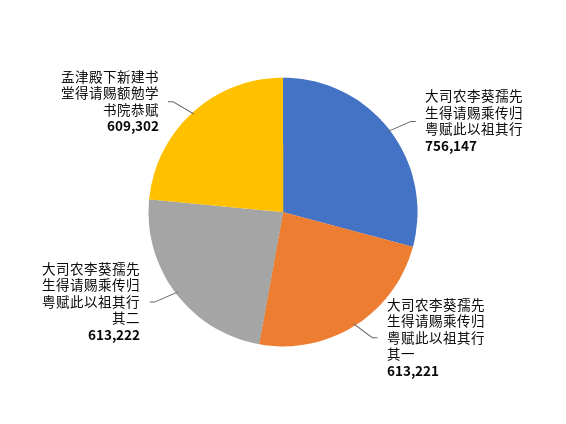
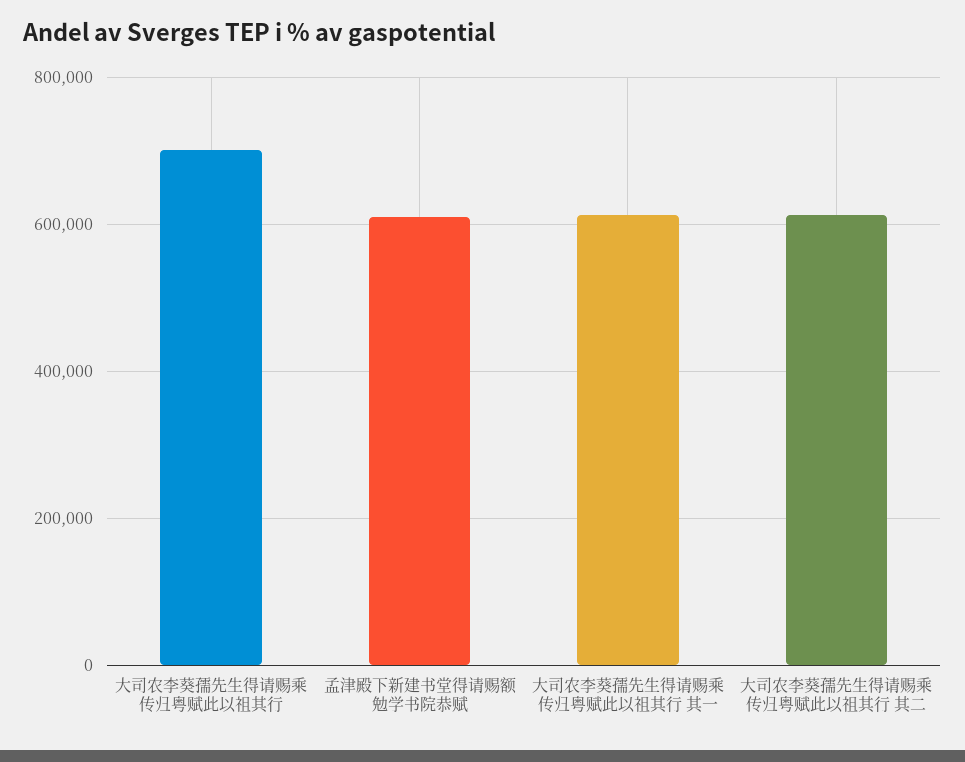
  {
-   "大司农李葵孺先生得请赐乘传归粤赋此以祖其行": 756147,
+   "大司农李葵孺先生得请赐乘传归粤赋此以祖其行": 700000,
    "大司农李葵孺先生得请赐乘传归粤赋此以祖其行 其一": 613221,
    "大司农李葵孺先生得请赐乘传归粤赋此以祖其行 其二": 613222,
    "孟津殿下新建书堂得请赐额勉学书院恭赋": 609302
  }

